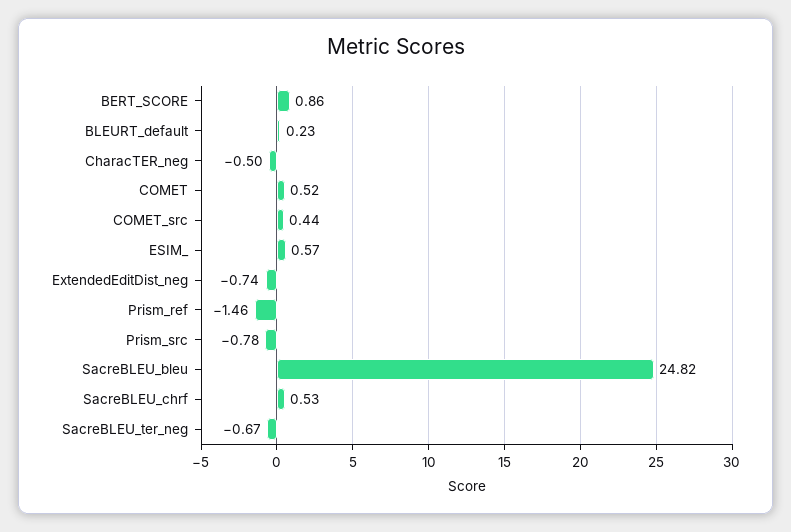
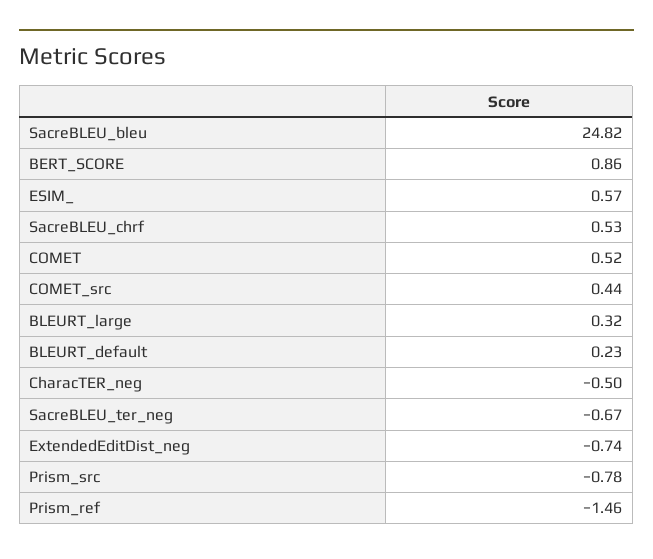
  {
    "BERT_SCORE": 0.86,
    "BLEURT_default": 0.23,
    "CharacTER_neg": -0.5,
    "COMET": 0.52,
    "COMET_src": 0.44,
    "ESIM_": 0.57,
    "ExtendedEditDist_neg": -0.74,
    "Prism_ref": -1.46,
    "Prism_src": -0.78,
    "SacreBLEU_bleu": 24.82,
    "SacreBLEU_chrf": 0.53,
-   "SacreBLEU_ter_neg": -0.67
+   "SacreBLEU_ter_neg": -0.67,
+   "BLEURT_large": 0.32
  }

